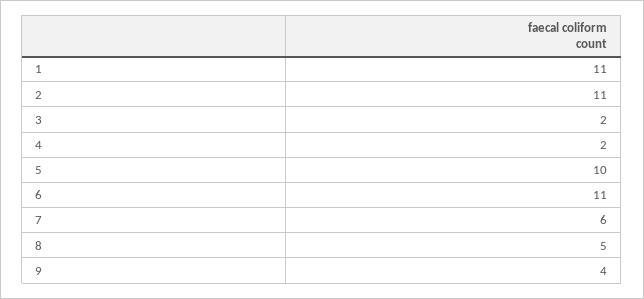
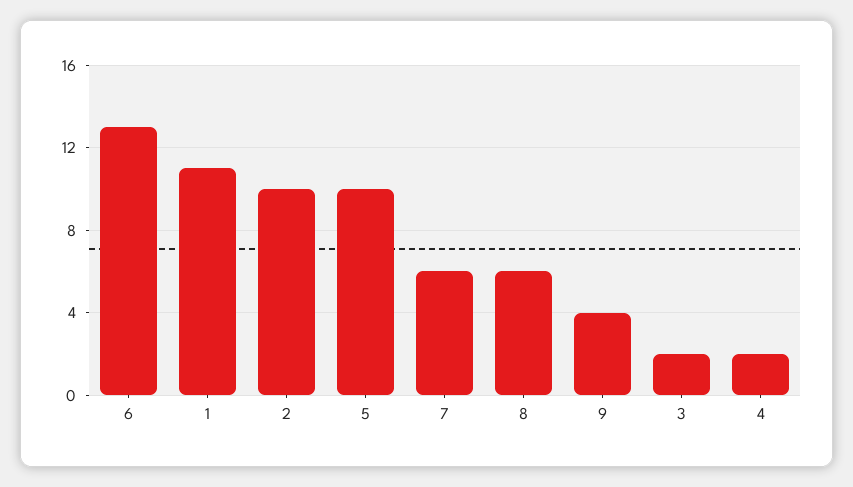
  {
    "1": 11,
-   "2": 11,
+   "2": 10,
    "3": 2,
    "4": 2,
    "5": 10,
-   "6": 11,
+   "6": 13,
    "7": 6,
-   "8": 5,
+   "8": 6,
    "9": 4
  }

